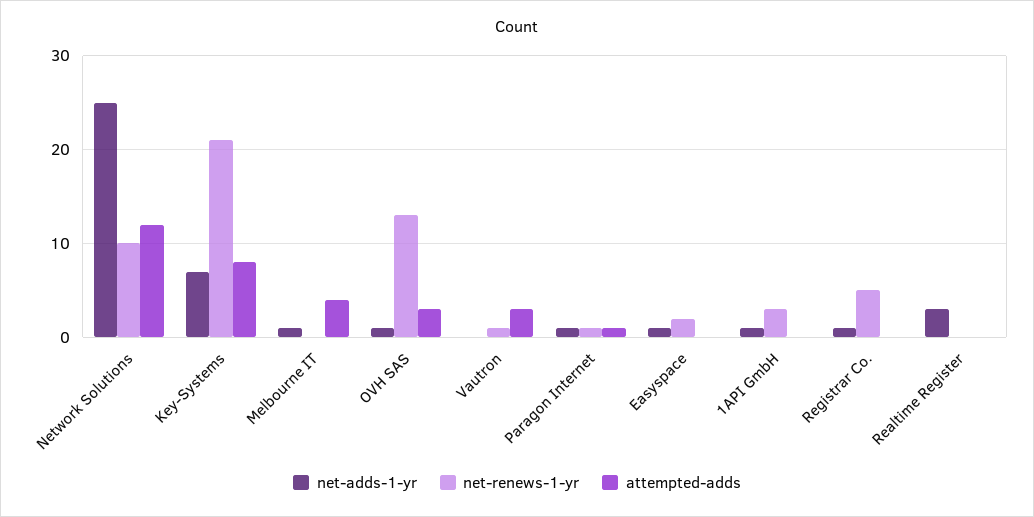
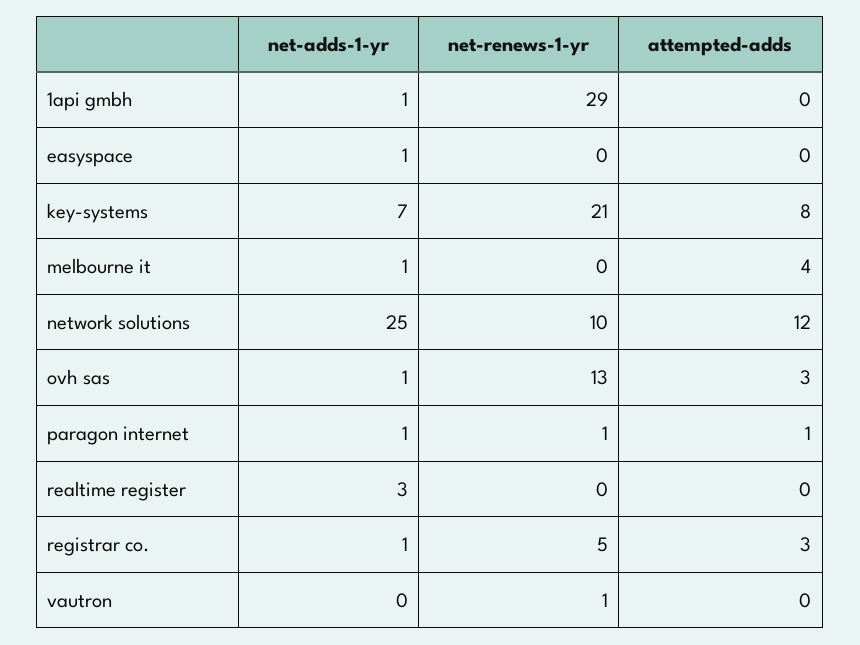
  {
    "net-adds-1-yr": {
      "Network Solutions": 25,
      "Key-Systems": 7,
      "Melbourne IT": 1,
      "OVH SAS": 1,
      "Vautron": 0,
      "Paragon Internet": 1,
      "Easyspace": 1,
      "1API GmbH": 1,
      "Registrar Co.": 1,
      "Realtime Register": 3
    },
    "net-renews-1-yr": {
      "Network Solutions": 10,
      "Key-Systems": 21,
      "Melbourne IT": 0,
      "OVH SAS": 13,
      "Vautron": 1,
      "Paragon Internet": 1,
-     "Easyspace": 2,
+     "Easyspace": 0,
-     "1API GmbH": 3,
+     "1API GmbH": 29,
      "Registrar Co.": 5,
      "Realtime Register": 0
    },
    "attempted-adds": {
      "Network Solutions": 12,
      "Key-Systems": 8,
      "Melbourne IT": 4,
      "OVH SAS": 3,
-     "Vautron": 3,
+     "Vautron": 0,
      "Paragon Internet": 1,
      "Easyspace": 0,
      "1API GmbH": 0,
-     "Registrar Co.": 0,
+     "Registrar Co.": 3,
      "Realtime Register": 0
    }
  }

